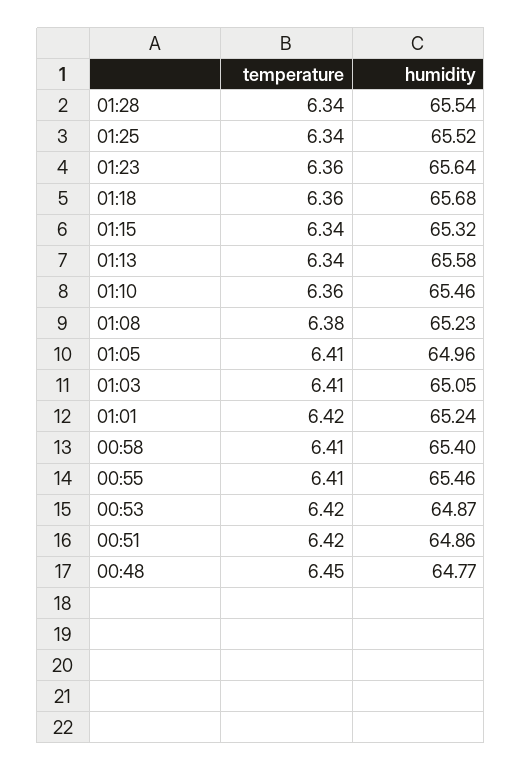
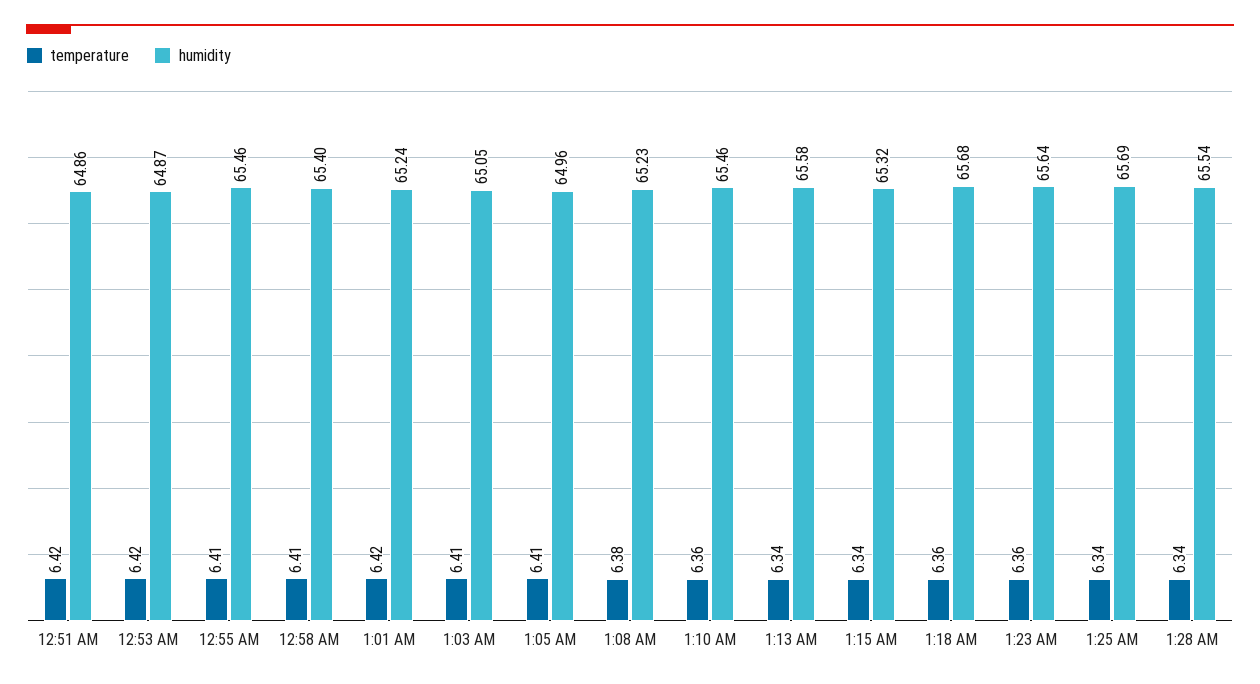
  {
    "temperature": {
      "01:28": 6.34,
      "01:25": 6.34,
      "01:23": 6.36,
      "01:18": 6.36,
      "01:15": 6.34,
      "01:13": 6.34,
      "01:10": 6.36,
      "01:08": 6.38,
      "01:05": 6.41,
      "01:03": 6.41,
      "01:01": 6.42,
      "00:58": 6.41,
      "00:55": 6.41,
      "00:53": 6.42,
-     "00:51": 6.42,
+     "00:51": 6.42
-     "00:48": 6.45
    },
    "humidity": {
      "01:28": 65.54,
-     "01:25": 65.52,
+     "01:25": 65.69,
      "01:23": 65.64,
      "01:18": 65.68,
      "01:15": 65.32,
      "01:13": 65.58,
      "01:10": 65.46,
      "01:08": 65.23,
      "01:05": 64.96,
      "01:03": 65.05,
      "01:01": 65.24,
      "00:58": 65.4,
      "00:55": 65.46,
      "00:53": 64.87,
-     "00:51": 64.86,
+     "00:51": 64.86
-     "00:48": 64.77
    }
  }

